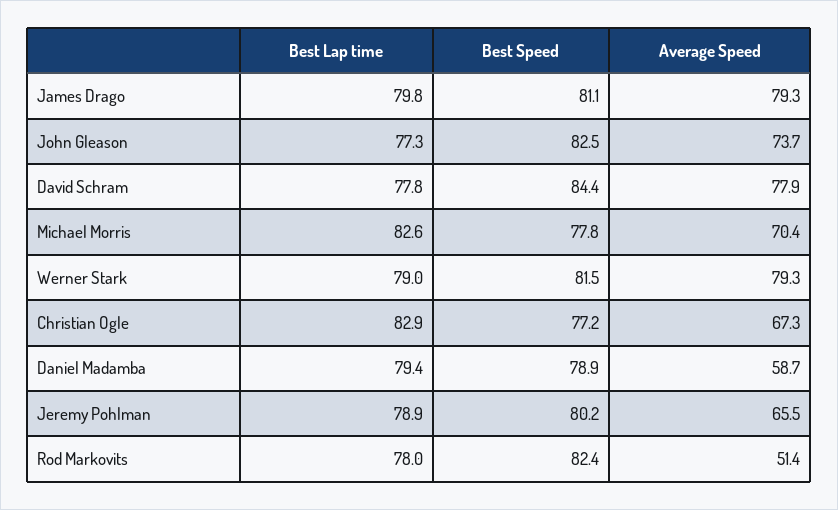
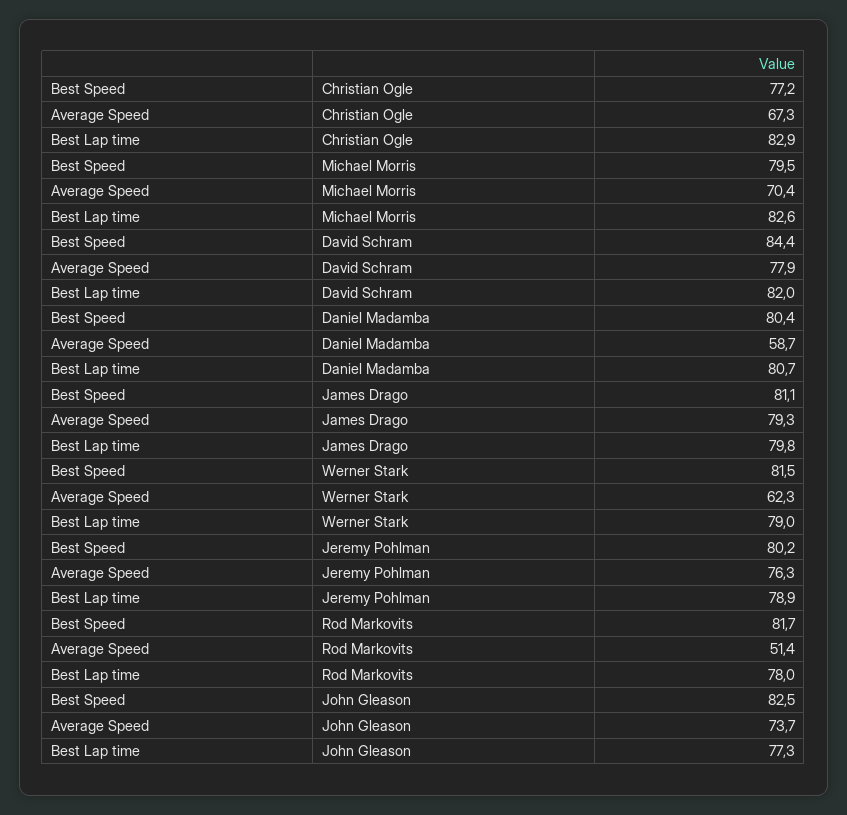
  {
    "Best Lap time": {
      "James Drago": 79.8,
      "John Gleason": 77.3,
-     "David Schram": 77.8,
+     "David Schram": 82,
      "Michael Morris": 82.6,
      "Werner Stark": 79,
      "Christian Ogle": 82.9,
-     "Daniel Madamba": 79.4,
+     "Daniel Madamba": 80.7,
      "Jeremy Pohlman": 78.9,
      "Rod Markovits": 78
    },
    "Best Speed": {
      "James Drago": 81.1,
      "John Gleason": 82.5,
      "David Schram": 84.4,
-     "Michael Morris": 77.8,
+     "Michael Morris": 79.5,
      "Werner Stark": 81.5,
      "Christian Ogle": 77.2,
-     "Daniel Madamba": 78.9,
+     "Daniel Madamba": 80.4,
      "Jeremy Pohlman": 80.2,
-     "Rod Markovits": 82.4
+     "Rod Markovits": 81.7
    },
    "Average Speed": {
      "James Drago": 79.3,
      "John Gleason": 73.7,
      "David Schram": 77.9,
      "Michael Morris": 70.4,
-     "Werner Stark": 79.3,
+     "Werner Stark": 62.3,
      "Christian Ogle": 67.3,
      "Daniel Madamba": 58.7,
-     "Jeremy Pohlman": 65.5,
+     "Jeremy Pohlman": 76.3,
      "Rod Markovits": 51.4
    }
  }

